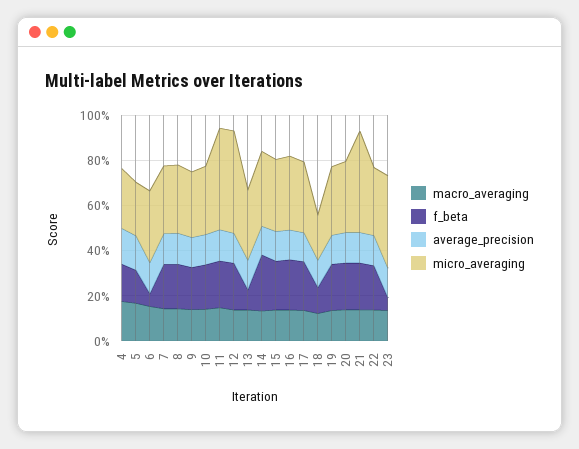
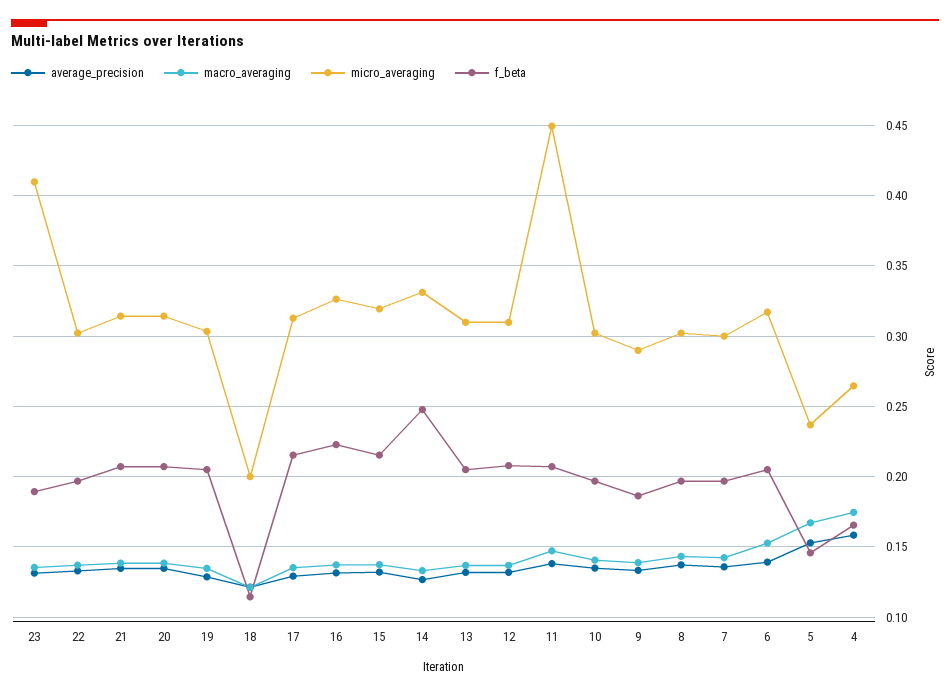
  {
    "macro_averaging": {
      "4": 0.175,
      "5": 0.165,
      "6": 0.155,
      "7": 0.145,
      "8": 0.145,
      "9": 0.14,
      "10": 0.14,
      "11": 0.145,
      "12": 0.135,
      "13": 0.135,
      "14": 0.135,
      "15": 0.14,
      "16": 0.135,
      "17": 0.135,
      "18": 0.12,
      "19": 0.135,
      "20": 0.14,
      "21": 0.14,
      "22": 0.135,
      "23": 0.135
    },
    "f_beta": {
      "4": 0.165,
      "5": 0.145,
-     "6": 0.05,
+     "6": 0.205,
      "7": 0.195,
      "8": 0.195,
      "9": 0.185,
      "10": 0.195,
      "11": 0.205,
      "12": 0.21,
-     "13": 0.1,
+     "13": 0.205,
      "14": 0.25,
      "15": 0.215,
      "16": 0.225,
      "17": 0.215,
      "18": 0.115,
      "19": 0.205,
      "20": 0.205,
      "21": 0.205,
      "22": 0.195,
-     "23": 0.05
+     "23": 0.19
    },
    "average_precision": {
      "4": 0.16,
      "5": 0.155,
      "6": 0.14,
      "7": 0.135,
      "8": 0.135,
      "9": 0.135,
      "10": 0.135,
      "11": 0.14,
      "12": 0.13,
      "13": 0.13,
      "14": 0.125,
      "15": 0.13,
      "16": 0.13,
      "17": 0.13,
      "18": 0.12,
      "19": 0.13,
      "20": 0.135,
      "21": 0.135,
      "22": 0.135,
      "23": 0.13
    },
    "micro_averaging": {
      "4": 0.265,
      "5": 0.235,
      "6": 0.315,
      "7": 0.3,
      "8": 0.3,
      "9": 0.29,
      "10": 0.3,
      "11": 0.45,
-     "12": 0.45,
+     "12": 0.31,
      "13": 0.31,
      "14": 0.33,
      "15": 0.32,
      "16": 0.325,
      "17": 0.315,
      "18": 0.2,
      "19": 0.305,
      "20": 0.315,
-     "21": 0.45,
+     "21": 0.315,
      "22": 0.3,
      "23": 0.41
    }
  }

